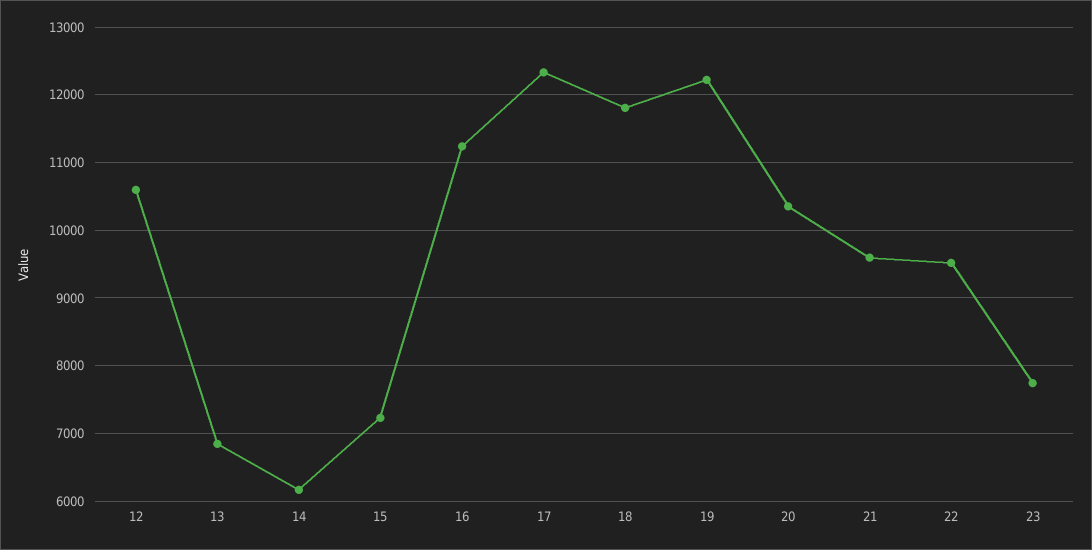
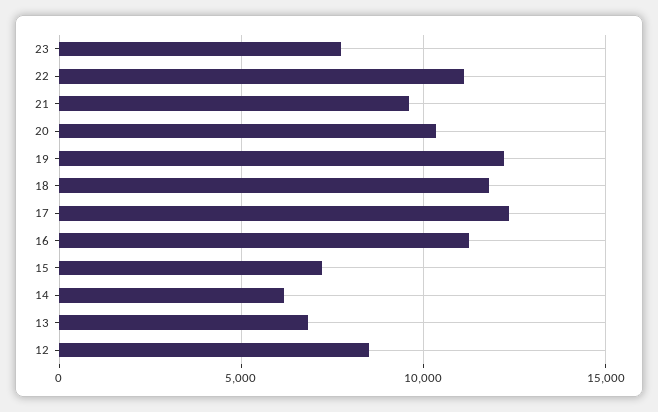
  {
-   "12": 10600,
+   "12": 8500,
    "13": 6800,
    "14": 6200,
    "15": 7200,
    "16": 11200,
    "17": 12300,
    "18": 11800,
    "19": 12200,
    "20": 10400,
    "21": 9600,
-   "22": 9500,
+   "22": 11000,
    "23": 7700
  }

